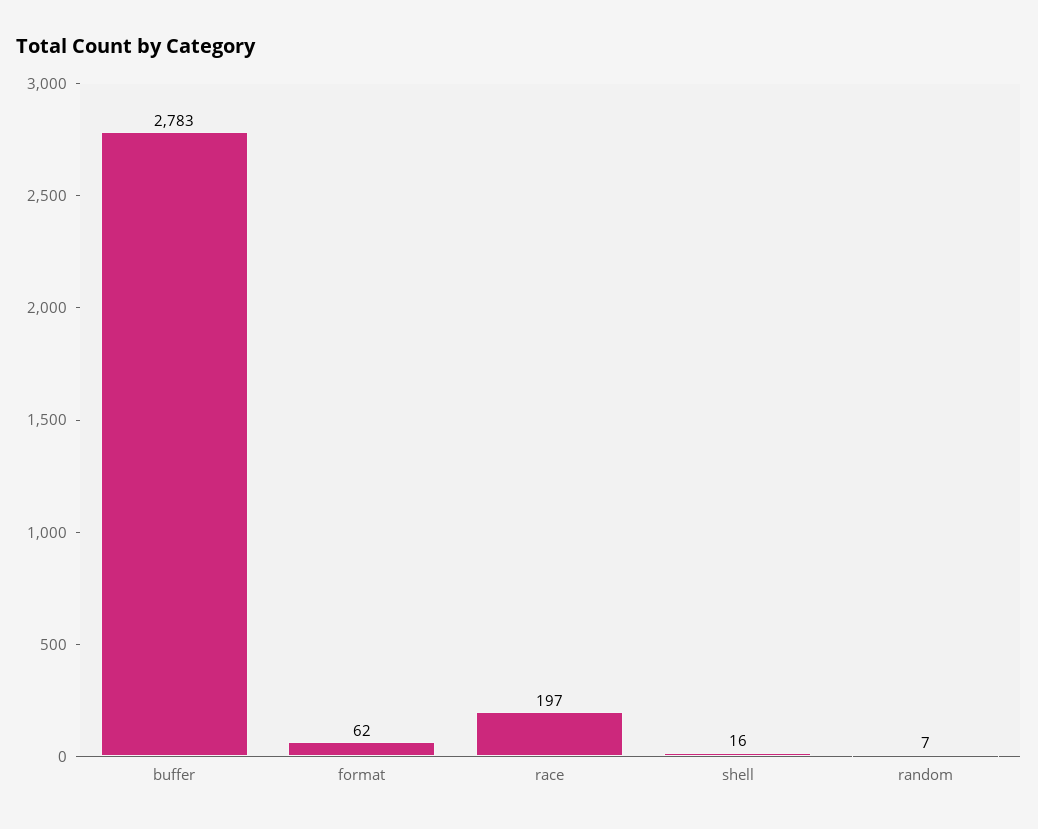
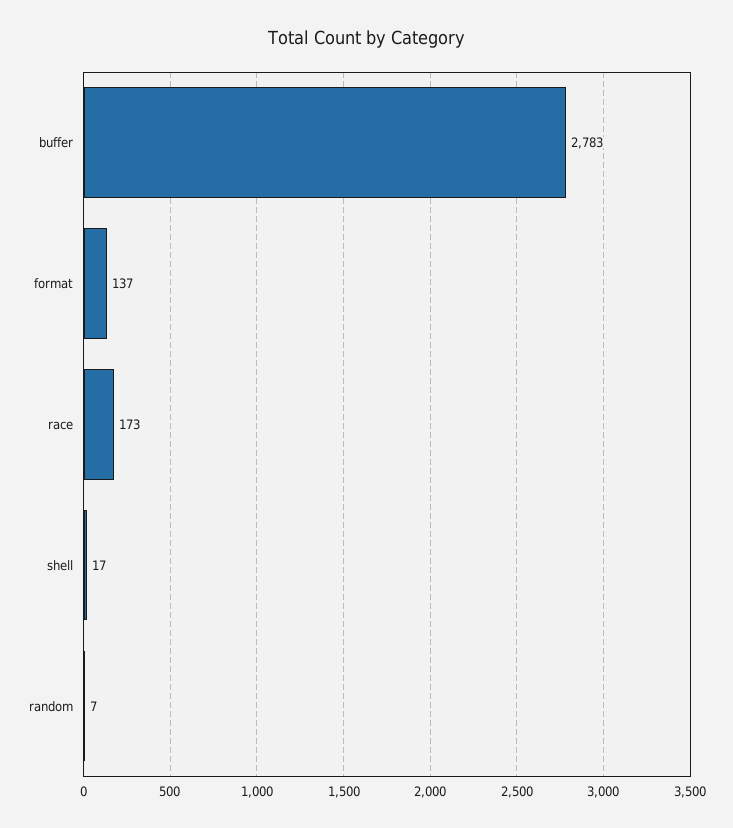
  {
    "buffer": 2783,
-   "format": 62,
+   "format": 137,
-   "race": 197,
+   "race": 173,
-   "shell": 16,
+   "shell": 17,
    "random": 7
  }

